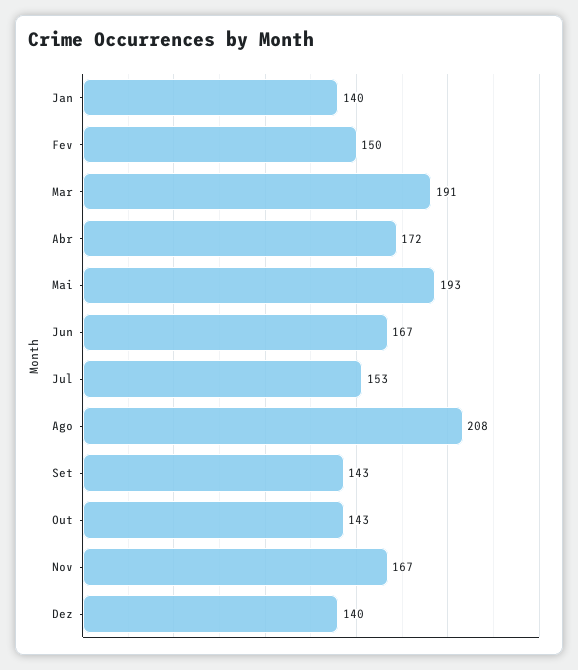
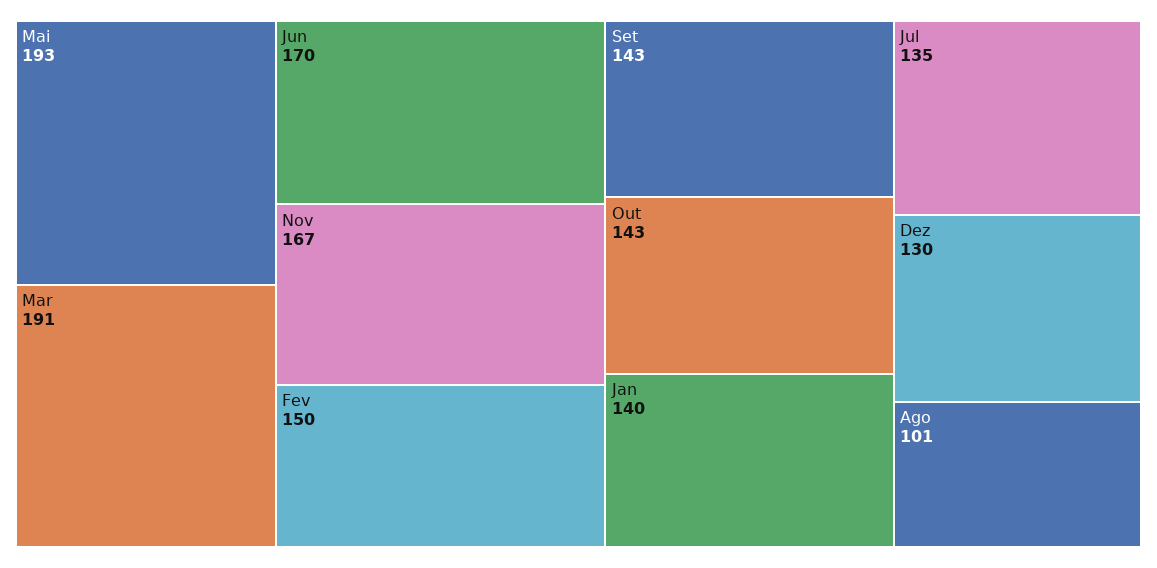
  {
    "Jan": 140,
    "Fev": 150,
    "Mar": 191,
-   "Abr": 172,
    "Mai": 193,
-   "Jun": 167,
+   "Jun": 170,
-   "Jul": 153,
+   "Jul": 135,
-   "Ago": 208,
+   "Ago": 101,
    "Set": 143,
    "Out": 143,
    "Nov": 167,
-   "Dez": 140
+   "Dez": 130
  }

